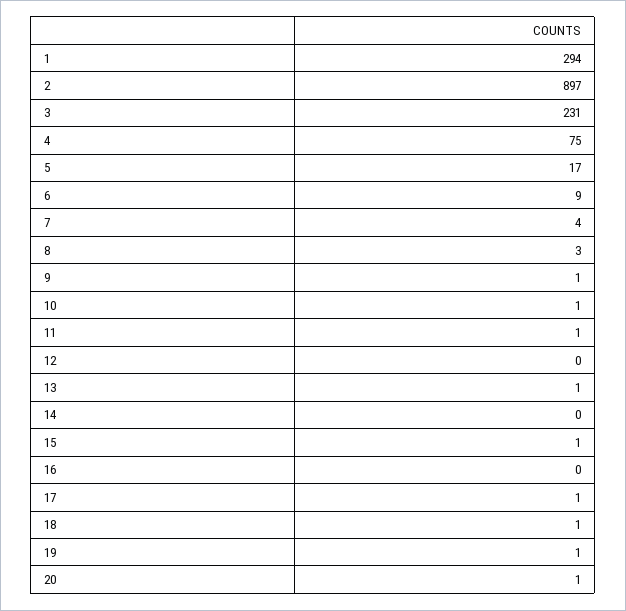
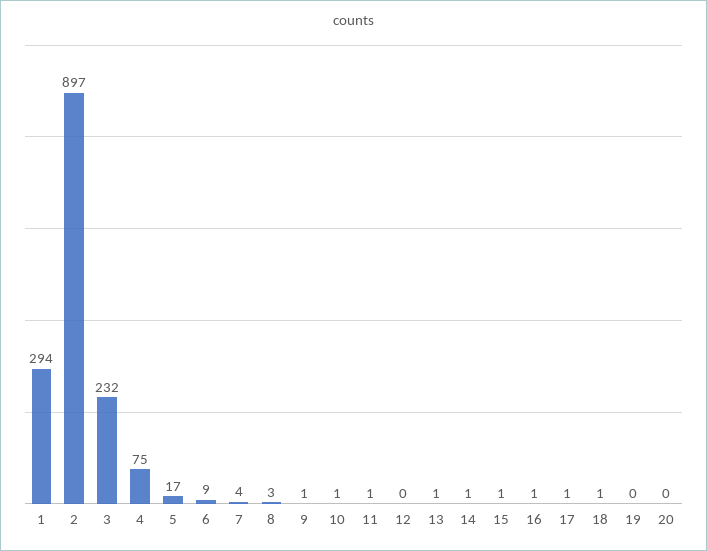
  {
    "1": 294,
    "2": 897,
-   "3": 231,
+   "3": 232,
    "4": 75,
    "5": 17,
    "6": 9,
    "7": 4,
    "8": 3,
    "9": 1,
    "10": 1,
    "11": 1,
    "12": 0,
    "13": 1,
-   "14": 0,
+   "14": 1,
    "15": 1,
-   "16": 0,
+   "16": 1,
    "17": 1,
    "18": 1,
-   "19": 1,
+   "19": 0,
-   "20": 1
+   "20": 0
  }

